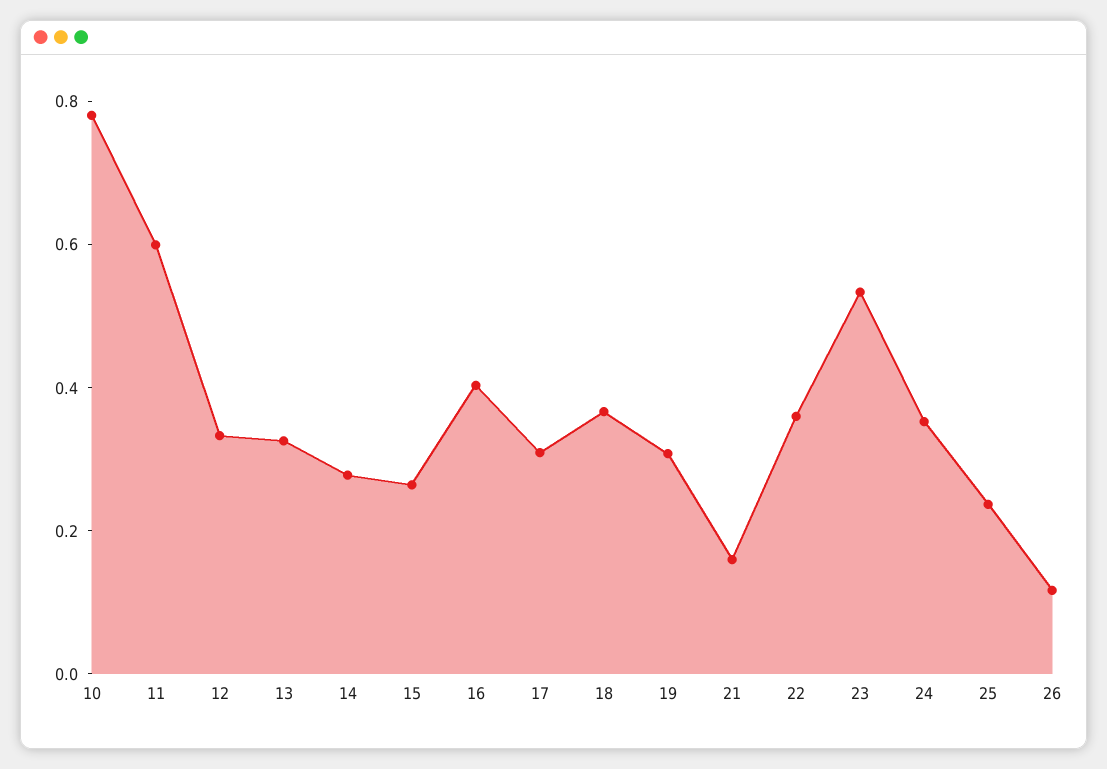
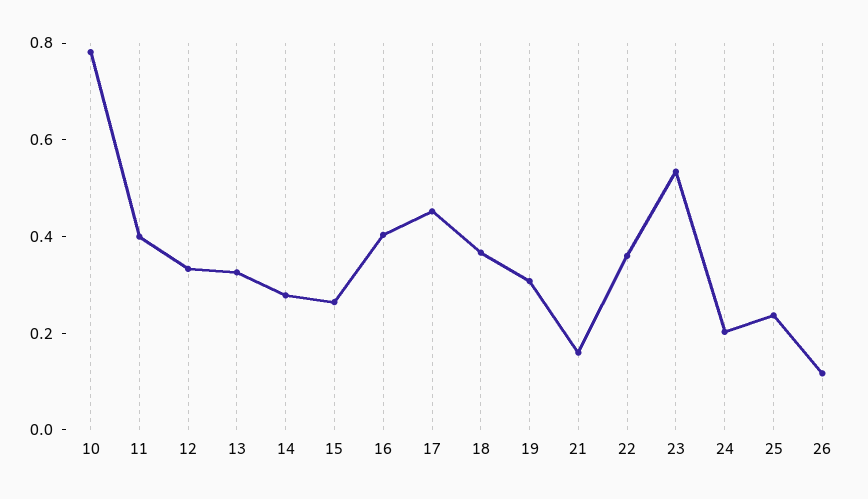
  {
    "10": 0.8,
-   "11": 0.6,
+   "11": 0.4,
    "12": 0.35,
    "13": 0.35,
    "14": 0.3,
    "15": 0.25,
    "16": 0.4,
-   "17": 0.3,
+   "17": 0.45,
    "18": 0.35,
    "19": 0.3,
    "21": 0.15,
    "22": 0.35,
    "23": 0.55,
-   "24": 0.35,
+   "24": 0.2,
    "25": 0.25,
    "26": 0.1
  }

